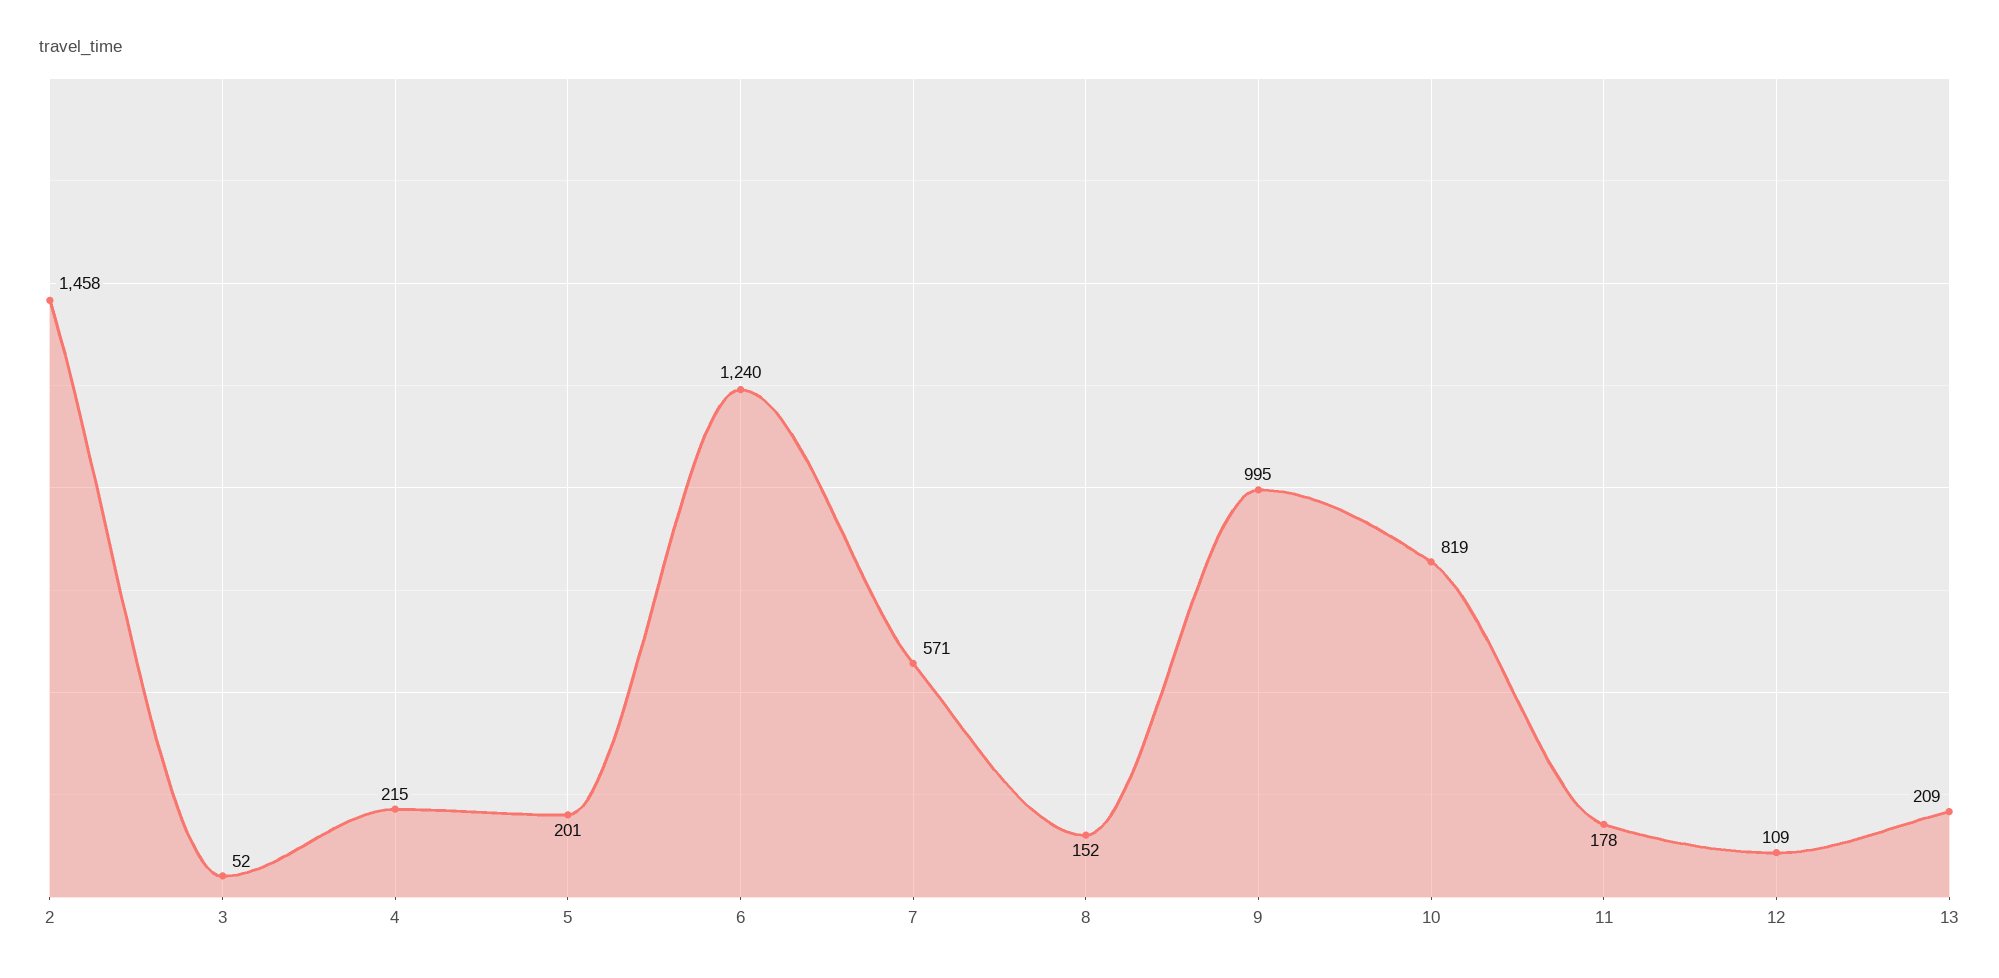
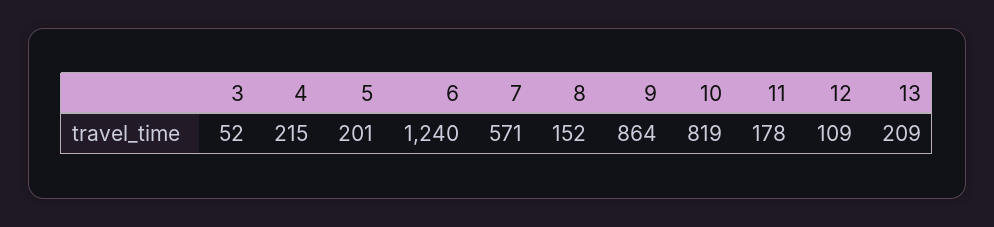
  {
-   "2": 1458,
    "3": 52,
    "4": 215,
    "5": 201,
    "6": 1240,
    "7": 571,
    "8": 152,
-   "9": 995,
+   "9": 864,
    "10": 819,
    "11": 178,
    "12": 109,
    "13": 209
  }

